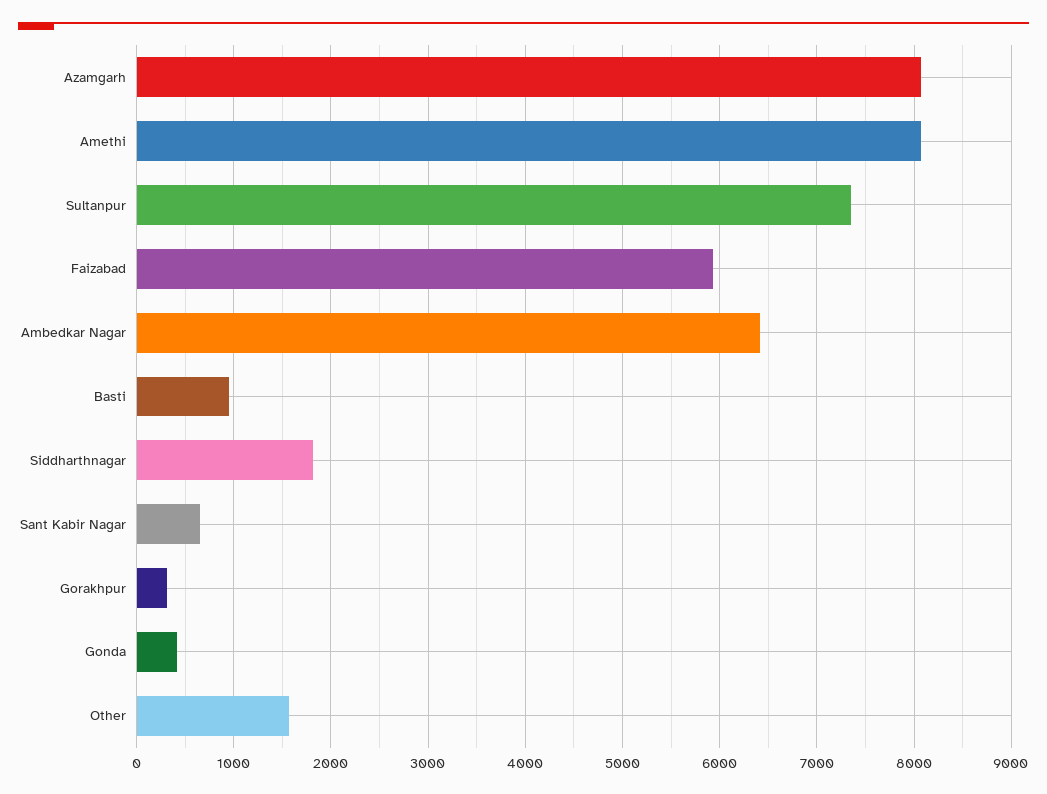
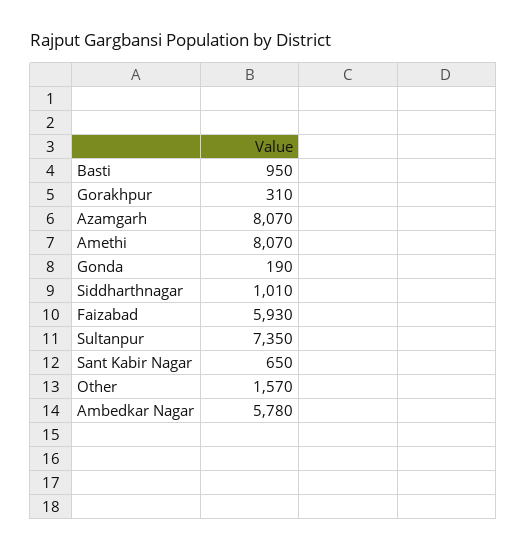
  {
    "Azamgarh": 8070,
    "Amethi": 8070,
    "Sultanpur": 7350,
    "Faizabad": 5930,
-   "Ambedkar Nagar": 6400,
+   "Ambedkar Nagar": 5780,
    "Basti": 950,
-   "Siddharthnagar": 1800,
+   "Siddharthnagar": 1010,
    "Sant Kabir Nagar": 650,
    "Gorakhpur": 310,
-   "Gonda": 400,
+   "Gonda": 190,
    "Other": 1570
  }

